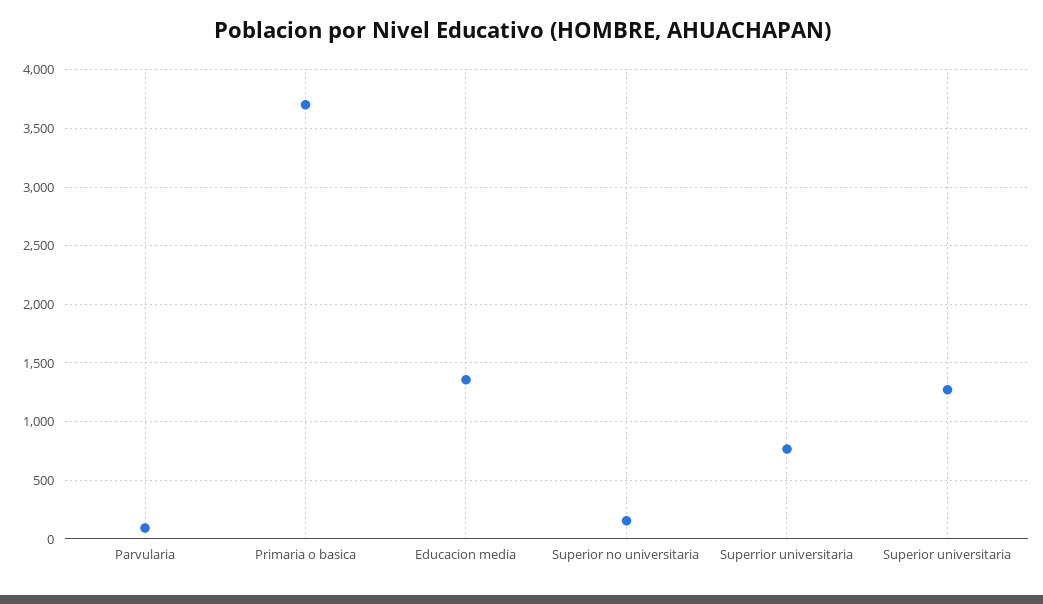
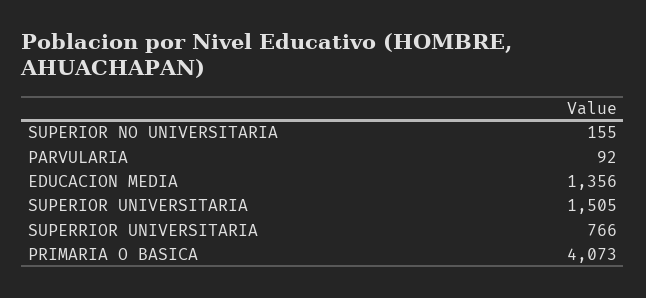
  {
    "Parvularia": 92,
-   "Primaria o basica": 3700,
+   "Primaria o basica": 4073,
    "Educacion media": 1356,
    "Superior no universitaria": 155,
    "Superrior universitaria": 766,
-   "Superior universitaria": 1300
+   "Superior universitaria": 1505
  }

